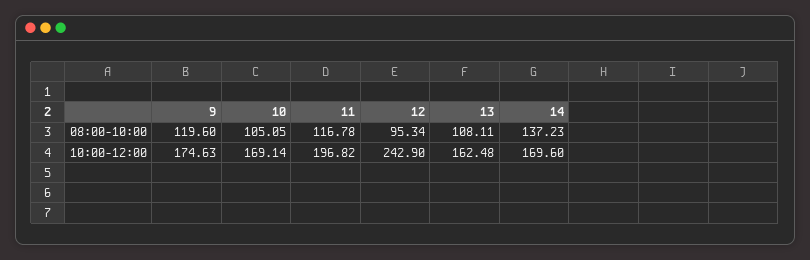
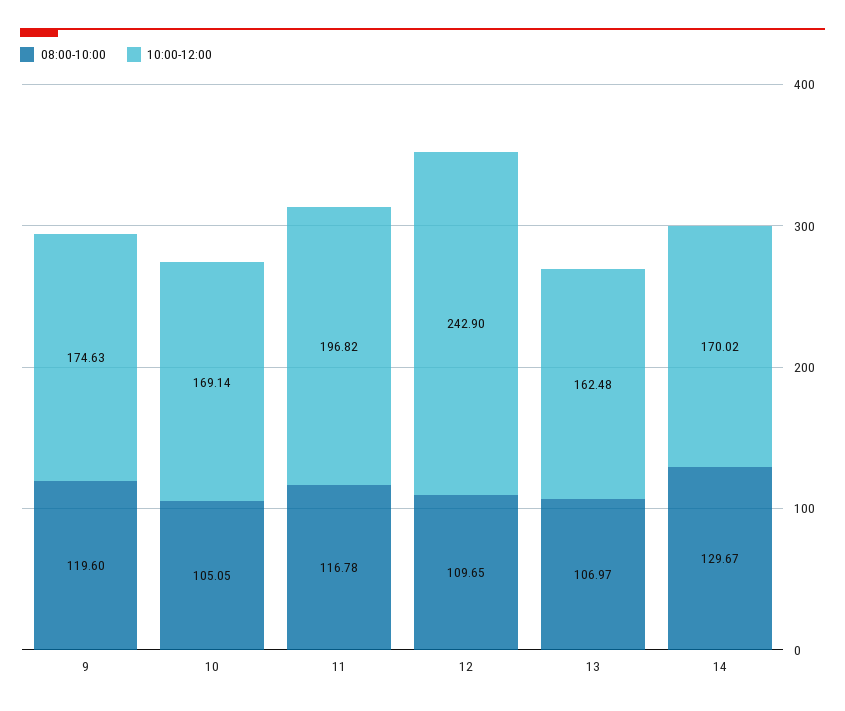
  {
    "08:00-10:00": {
      "9": 119.6,
      "10": 105.05,
      "11": 116.78,
-     "12": 95.34,
+     "12": 109.65,
-     "13": 108.11,
+     "13": 106.97,
-     "14": 137.23
+     "14": 129.67
    },
    "10:00-12:00": {
      "9": 174.63,
      "10": 169.14,
      "11": 196.82,
      "12": 242.9,
      "13": 162.48,
-     "14": 169.6
+     "14": 170.02
    }
  }

